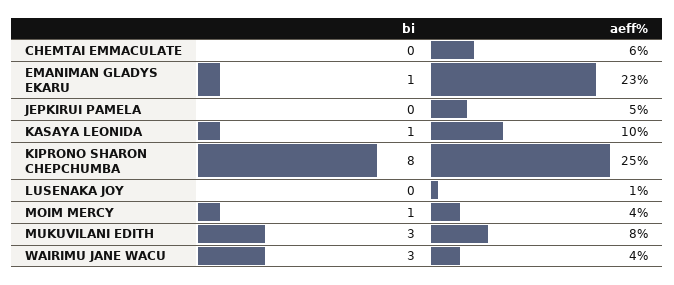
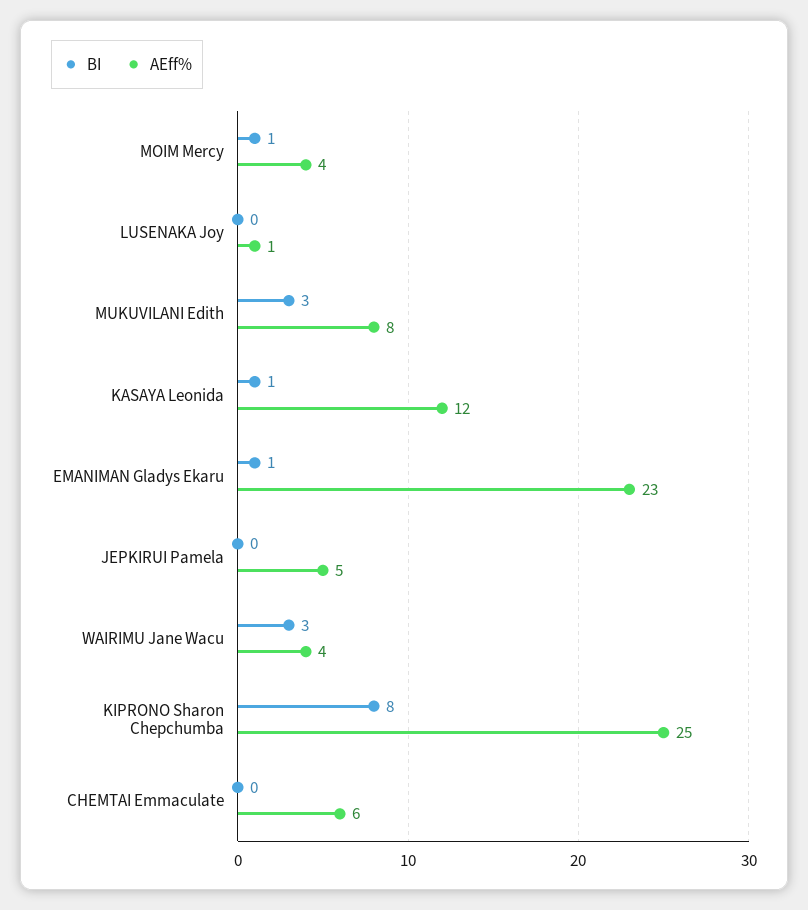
  {
    "bi": {
      "CHEMTAI EMMACULATE": 0,
      "EMANIMAN GLADYS EKARU": 1,
      "JEPKIRUI PAMELA": 0,
      "KASAYA LEONIDA": 1,
      "KIPRONO SHARON CHEPCHUMBA": 8,
      "LUSENAKA JOY": 0,
      "MOIM MERCY": 1,
      "MUKUVILANI EDITH": 3,
      "WAIRIMU JANE WACU": 3
    },
    "aeff%": {
      "CHEMTAI EMMACULATE": 6,
      "EMANIMAN GLADYS EKARU": 23,
      "JEPKIRUI PAMELA": 5,
-     "KASAYA LEONIDA": 10,
+     "KASAYA LEONIDA": 12,
      "KIPRONO SHARON CHEPCHUMBA": 25,
      "LUSENAKA JOY": 1,
      "MOIM MERCY": 4,
      "MUKUVILANI EDITH": 8,
      "WAIRIMU JANE WACU": 4
    }
  }

